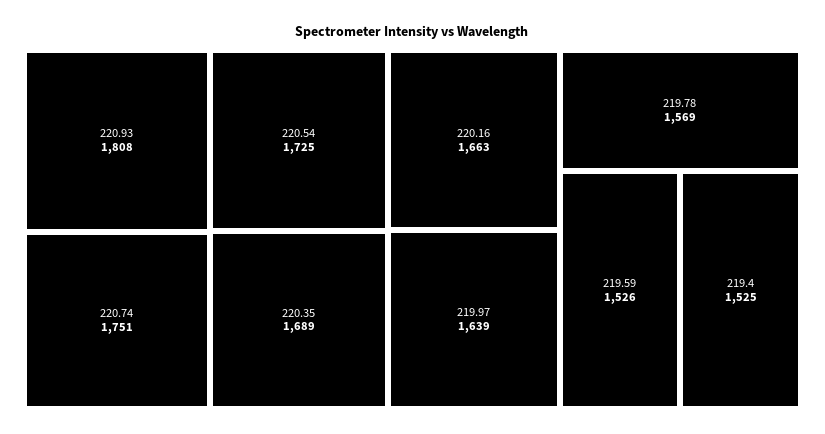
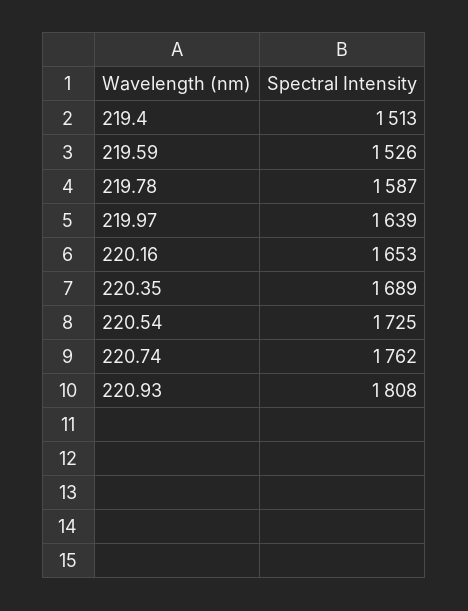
  {
    "220.93": 1808,
-   "220.74": 1751,
+   "220.74": 1762,
    "220.54": 1725,
    "220.35": 1689,
-   "220.16": 1663,
+   "220.16": 1653,
    "219.97": 1639,
-   "219.78": 1569,
+   "219.78": 1587,
    "219.59": 1526,
-   "219.4": 1525
+   "219.4": 1513
  }

